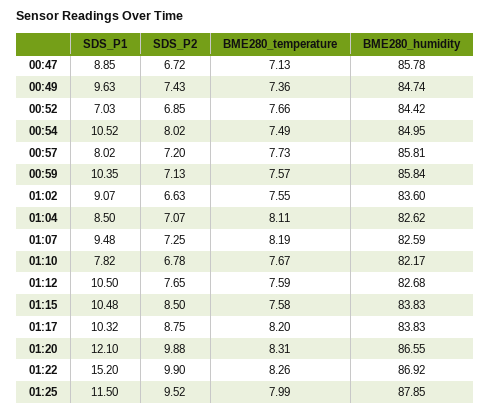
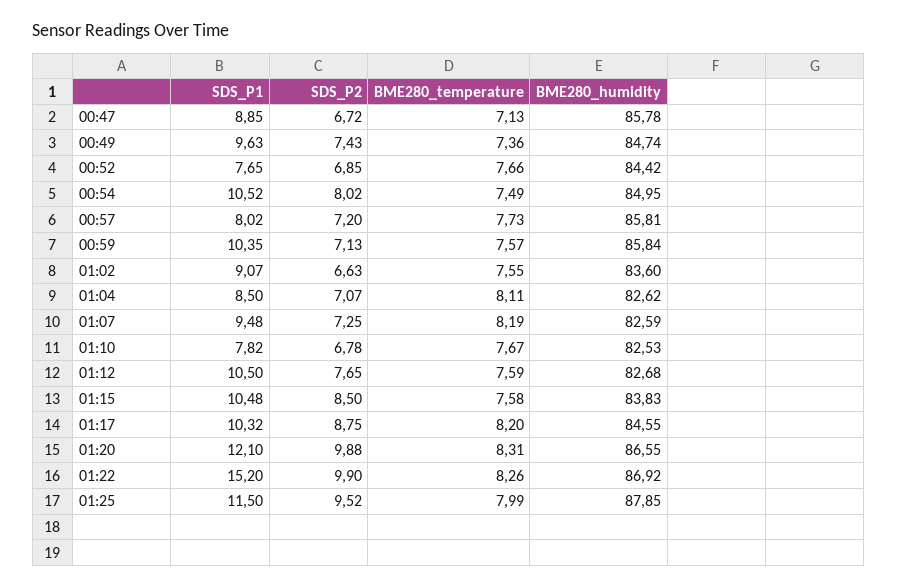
  {
    "SDS_P1": {
      "00:47": 8.85,
      "00:49": 9.63,
-     "00:52": 7.03,
+     "00:52": 7.65,
      "00:54": 10.52,
      "00:57": 8.02,
      "00:59": 10.35,
      "01:02": 9.07,
      "01:04": 8.5,
      "01:07": 9.48,
      "01:10": 7.82,
      "01:12": 10.5,
      "01:15": 10.48,
      "01:17": 10.32,
      "01:20": 12.1,
      "01:22": 15.2,
      "01:25": 11.5
    },
    "SDS_P2": {
      "00:47": 6.72,
      "00:49": 7.43,
      "00:52": 6.85,
      "00:54": 8.02,
      "00:57": 7.2,
      "00:59": 7.13,
      "01:02": 6.63,
      "01:04": 7.07,
      "01:07": 7.25,
      "01:10": 6.78,
      "01:12": 7.65,
      "01:15": 8.5,
      "01:17": 8.75,
      "01:20": 9.88,
      "01:22": 9.9,
      "01:25": 9.52
    },
    "BME280_temperature": {
      "00:47": 7.13,
      "00:49": 7.36,
      "00:52": 7.66,
      "00:54": 7.49,
      "00:57": 7.73,
      "00:59": 7.57,
      "01:02": 7.55,
      "01:04": 8.11,
      "01:07": 8.19,
      "01:10": 7.67,
      "01:12": 7.59,
      "01:15": 7.58,
      "01:17": 8.2,
      "01:20": 8.31,
      "01:22": 8.26,
      "01:25": 7.99
    },
    "BME280_humidity": {
      "00:47": 85.78,
      "00:49": 84.74,
      "00:52": 84.42,
      "00:54": 84.95,
      "00:57": 85.81,
      "00:59": 85.84,
      "01:02": 83.6,
      "01:04": 82.62,
      "01:07": 82.59,
-     "01:10": 82.17,
+     "01:10": 82.53,
      "01:12": 82.68,
      "01:15": 83.83,
-     "01:17": 83.83,
+     "01:17": 84.55,
      "01:20": 86.55,
      "01:22": 86.92,
      "01:25": 87.85
    }
  }

